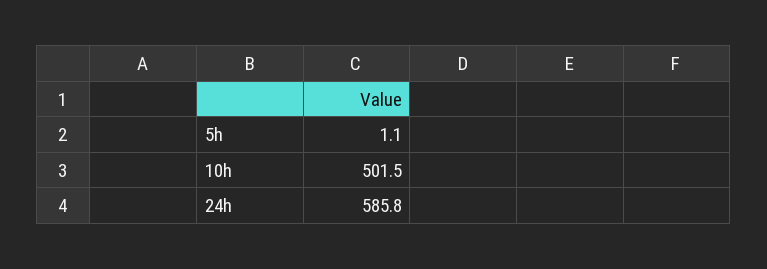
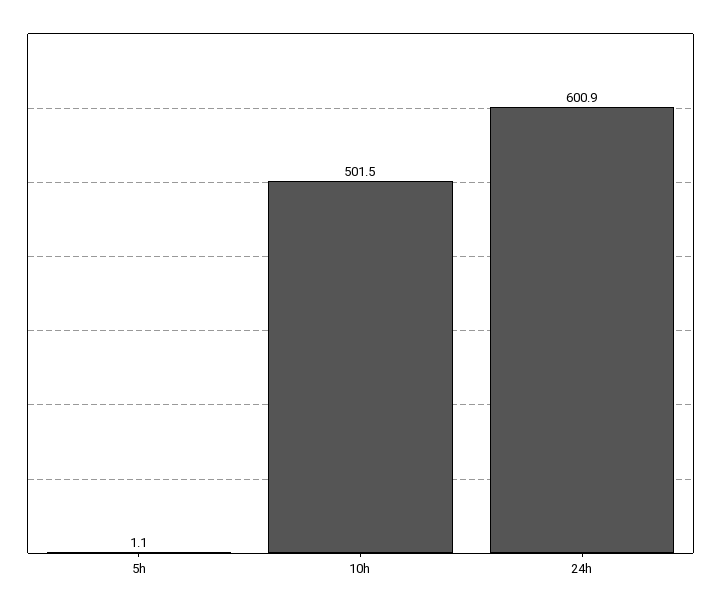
  {
    "5h": 1.1,
    "10h": 501.5,
-   "24h": 585.8
+   "24h": 600.9
  }

